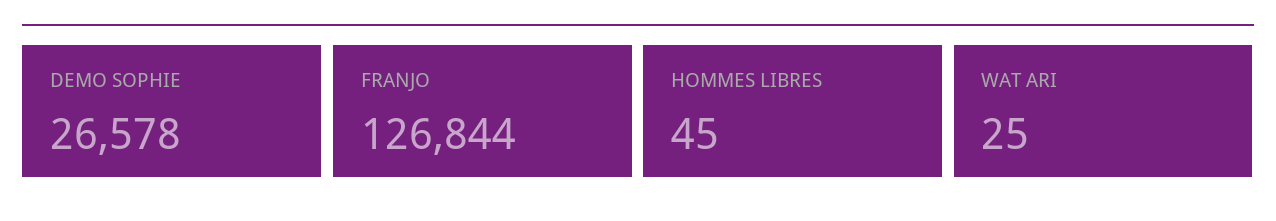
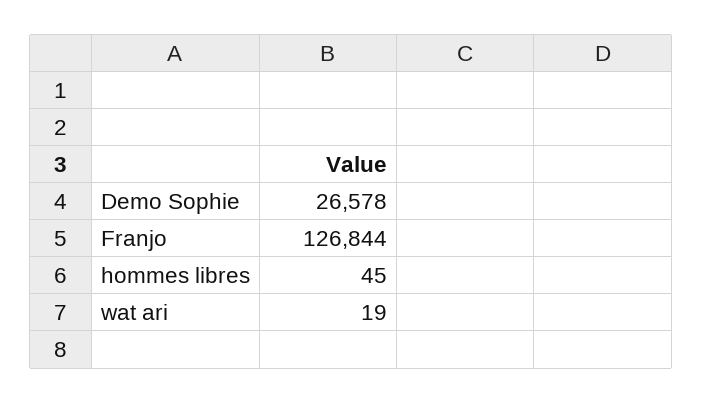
  {
    "DEMO SOPHIE": 26578,
    "FRANJO": 126844,
    "HOMMES LIBRES": 45,
-   "WAT ARI": 25
+   "WAT ARI": 19
  }

